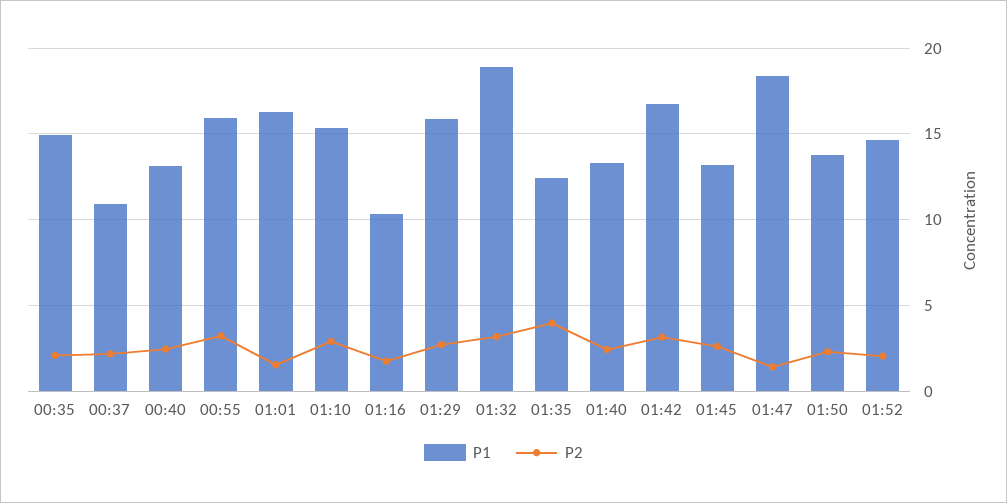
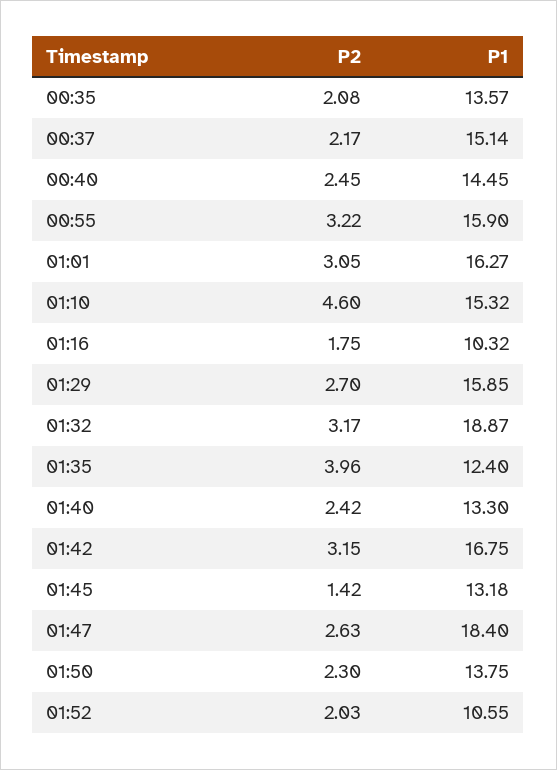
  {
    "P1": {
-     "00:35": 15,
+     "00:35": 13.57,
-     "00:37": 11,
+     "00:37": 15.14,
-     "00:40": 13,
+     "00:40": 14.45,
      "00:55": 15.9,
      "01:01": 16.27,
      "01:10": 15.32,
      "01:16": 10.32,
      "01:29": 15.85,
      "01:32": 18.87,
      "01:35": 12.4,
      "01:40": 13.3,
      "01:42": 16.75,
      "01:45": 13.18,
      "01:47": 18.4,
      "01:50": 13.75,
-     "01:52": 14.5
+     "01:52": 10.55
    },
    "P2": {
      "00:35": 2.08,
      "00:37": 2.17,
      "00:40": 2.45,
      "00:55": 3.22,
-     "01:01": 1.5,
+     "01:01": 3.05,
-     "01:10": 3,
+     "01:10": 4.6,
      "01:16": 1.75,
      "01:29": 2.7,
      "01:32": 3.17,
      "01:35": 3.96,
      "01:40": 2.42,
      "01:42": 3.15,
-     "01:45": 2.5,
+     "01:45": 1.42,
-     "01:47": 1.5,
+     "01:47": 2.63,
      "01:50": 2.3,
      "01:52": 2.03
    }
  }

